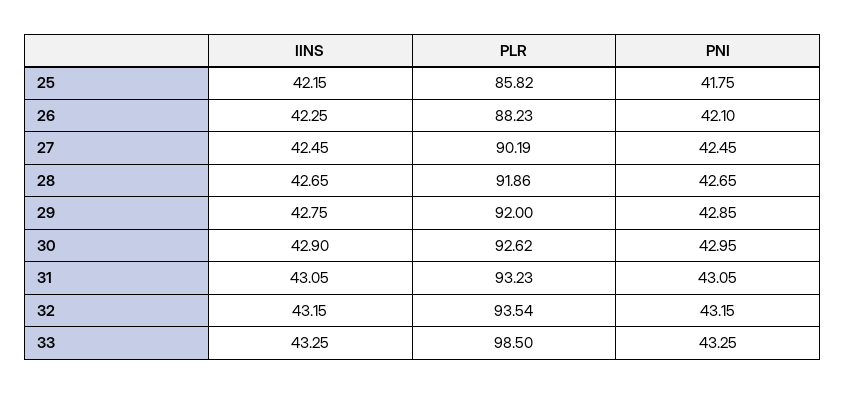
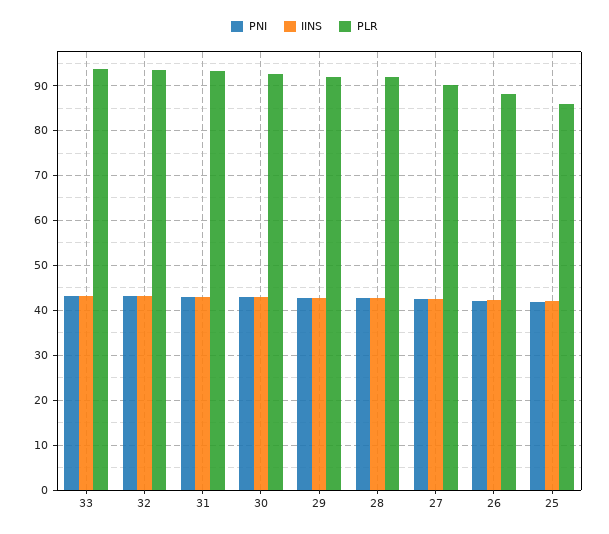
  {
    "IINS": {
      "25": 42.15,
      "26": 42.25,
      "27": 42.45,
      "28": 42.65,
      "29": 42.75,
      "30": 42.9,
      "31": 43.05,
      "32": 43.15,
      "33": 43.25
    },
    "PLR": {
      "25": 85.82,
      "26": 88.23,
      "27": 90.19,
      "28": 91.86,
      "29": 92,
      "30": 92.62,
      "31": 93.23,
      "32": 93.54,
-     "33": 98.5
+     "33": 94
    },
    "PNI": {
      "25": 41.75,
      "26": 42.1,
      "27": 42.45,
      "28": 42.65,
      "29": 42.85,
      "30": 42.95,
      "31": 43.05,
      "32": 43.15,
      "33": 43.25
    }
  }

